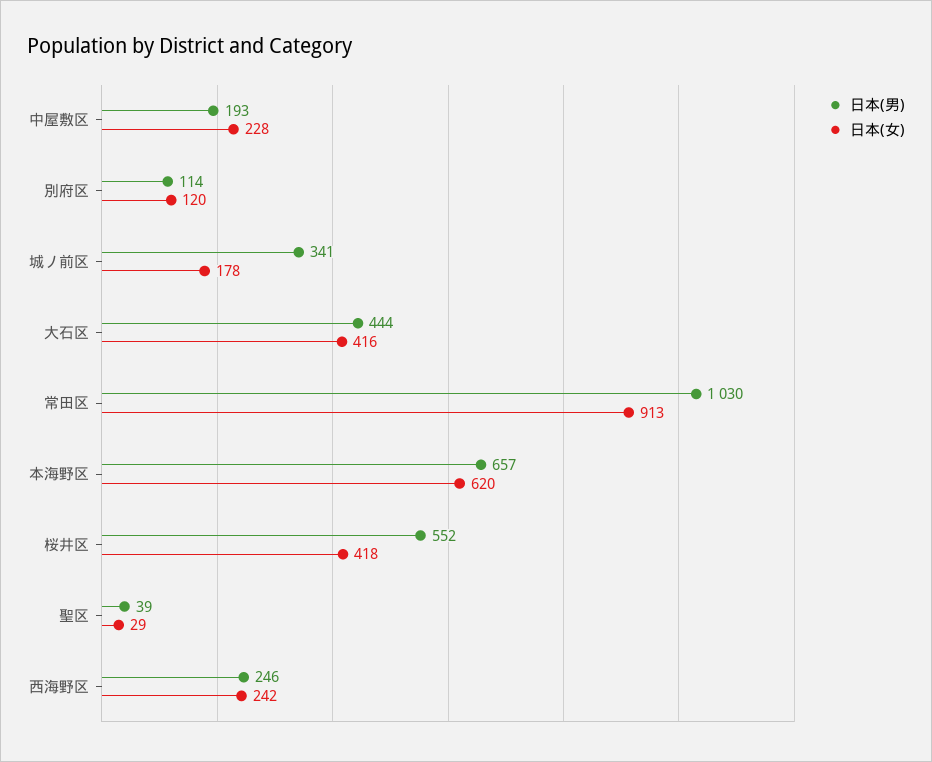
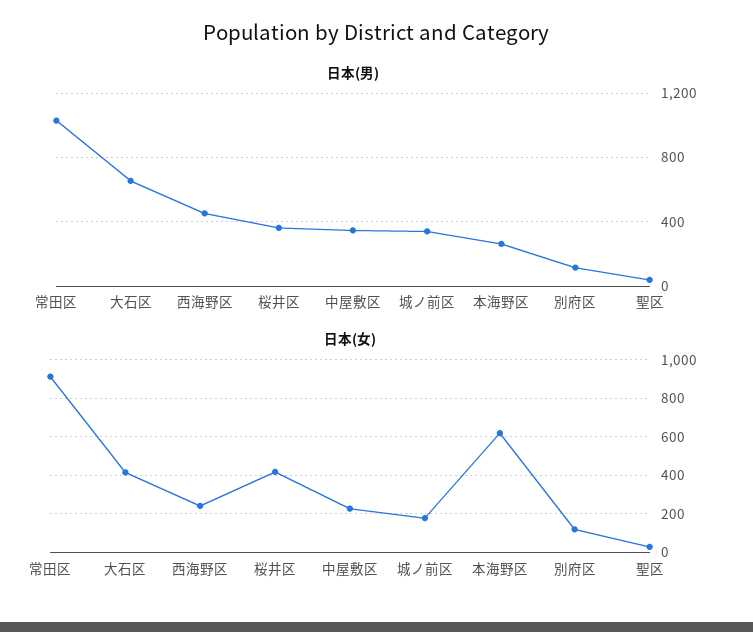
  {
    "日本(男)": {
-     "中屋敷区": 193,
+     "中屋敷区": 350,
      "別府区": 114,
      "城ノ前区": 341,
-     "大石区": 444,
+     "大石区": 650,
      "常田区": 1030,
-     "本海野区": 657,
+     "本海野区": 250,
-     "桜井区": 552,
+     "桜井区": 350,
      "聖区": 39,
-     "西海野区": 246
+     "西海野区": 450
    },
    "日本(女)": {
      "中屋敷区": 228,
      "別府区": 120,
      "城ノ前区": 178,
      "大石区": 416,
      "常田区": 913,
      "本海野区": 620,
      "桜井区": 418,
      "聖区": 29,
      "西海野区": 242
    }
  }

